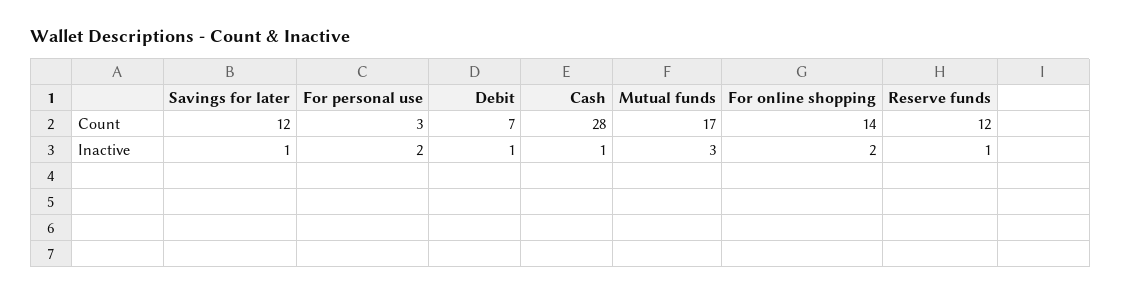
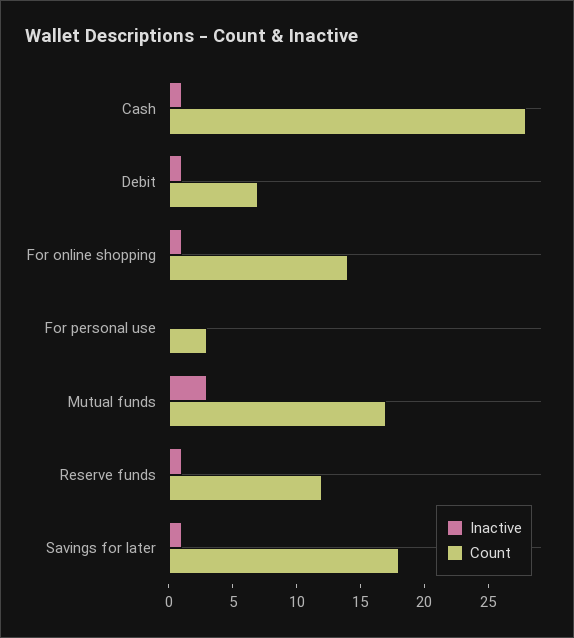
  {
    "Count": {
-     "Savings for later": 12,
+     "Savings for later": 18,
      "For personal use": 3,
      "Debit": 7,
      "Cash": 28,
      "Mutual funds": 17,
      "For online shopping": 14,
      "Reserve funds": 12
    },
    "Inactive": {
      "Savings for later": 1,
-     "For personal use": 2,
+     "For personal use": 0,
      "Debit": 1,
      "Cash": 1,
      "Mutual funds": 3,
-     "For online shopping": 2,
+     "For online shopping": 1,
      "Reserve funds": 1
    }
  }

